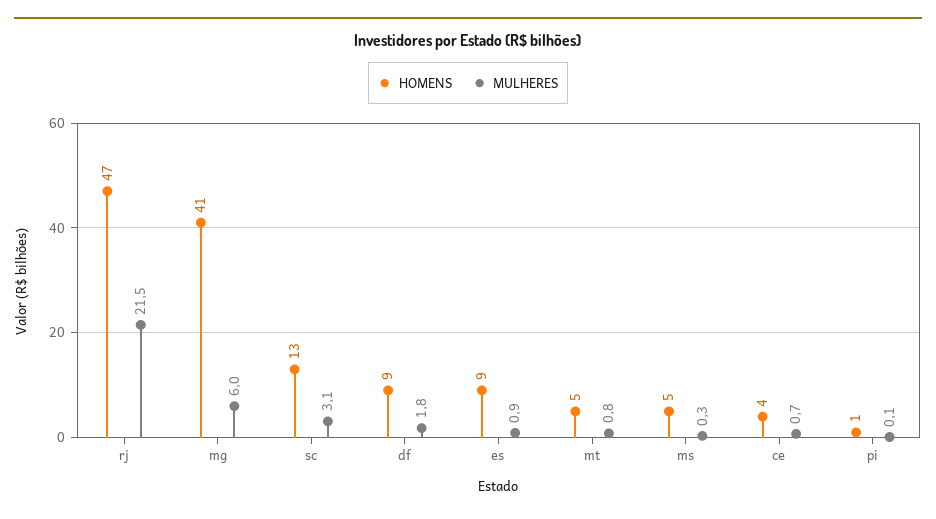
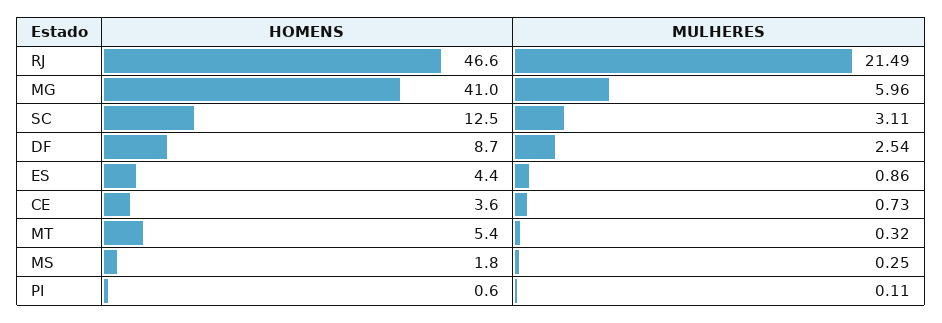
  {
    "HOMENS": {
      "rj": 46.6,
      "mg": 41,
      "sc": 12.5,
      "df": 8.7,
-     "es": 9,
+     "es": 4.4,
      "mt": 5.4,
-     "ms": 5,
+     "ms": 1.8,
      "ce": 3.6,
      "pi": 0.6
    },
    "MULHERES": {
      "rj": 21.49,
      "mg": 5.96,
      "sc": 3.11,
-     "df": 1.8,
+     "df": 2.54,
      "es": 0.86,
-     "mt": 0.8,
+     "mt": 0.32,
      "ms": 0.25,
      "ce": 0.73,
      "pi": 0.11
    }
  }

